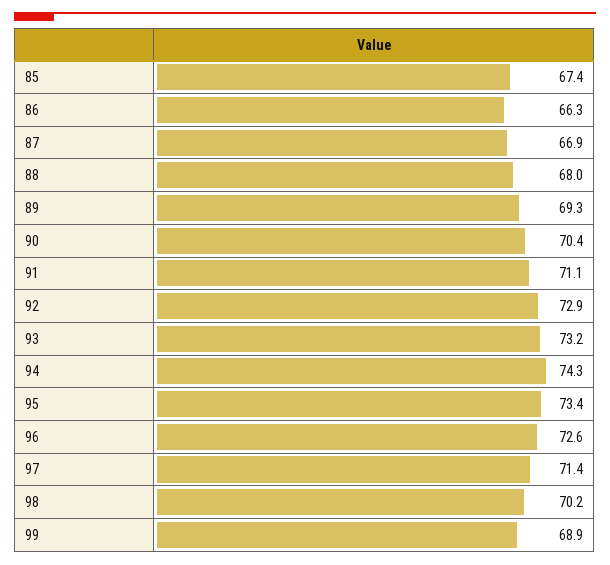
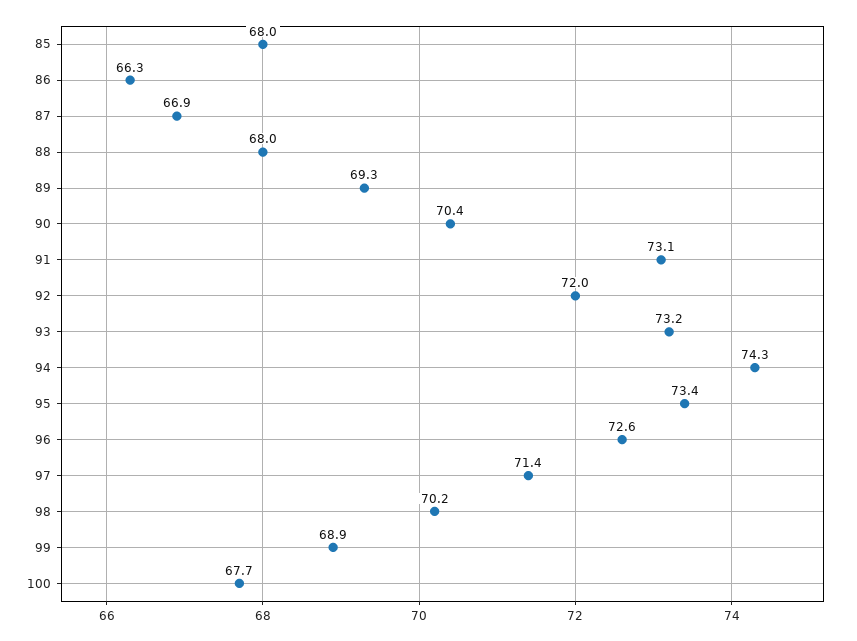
  {
-   "85": 67.4,
+   "85": 68,
    "86": 66.3,
    "87": 66.9,
    "88": 68,
    "89": 69.3,
    "90": 70.4,
-   "91": 71.1,
+   "91": 73.1,
-   "92": 72.9,
+   "92": 72,
    "93": 73.2,
    "94": 74.3,
    "95": 73.4,
    "96": 72.6,
    "97": 71.4,
    "98": 70.2,
-   "99": 68.9
+   "99": 68.9,
+   "100": 67.7
  }

